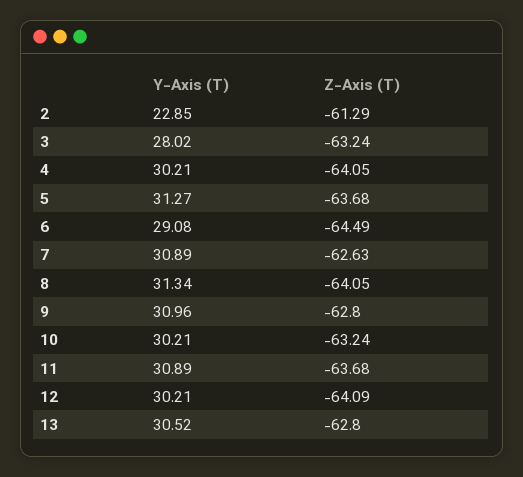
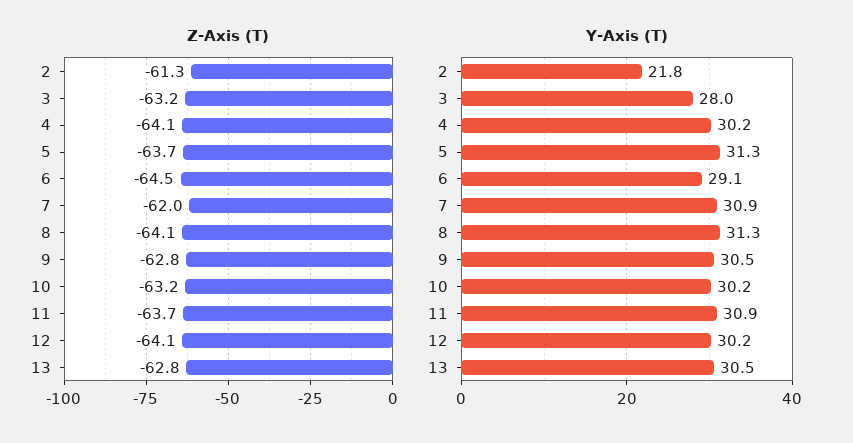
  {
    "Y-Axis (T)": {
-     "2": 22.85,
+     "2": 21.8,
      "3": 28.02,
      "4": 30.21,
      "5": 31.27,
      "6": 29.08,
      "7": 30.89,
      "8": 31.34,
-     "9": 30.96,
+     "9": 30.5,
      "10": 30.21,
      "11": 30.89,
      "12": 30.21,
      "13": 30.52
    },
    "Z-Axis (T)": {
      "2": -61.29,
      "3": -63.24,
      "4": -64.05,
      "5": -63.68,
      "6": -64.49,
-     "7": -62.63,
+     "7": -62,
      "8": -64.05,
      "9": -62.8,
      "10": -63.24,
      "11": -63.68,
      "12": -64.09,
      "13": -62.8
    }
  }

